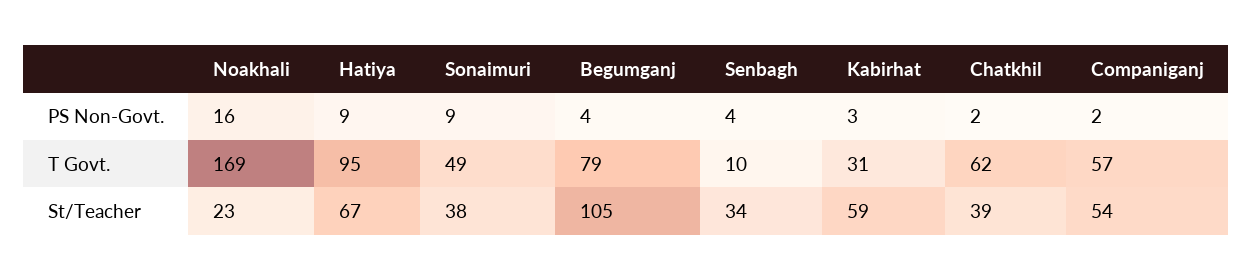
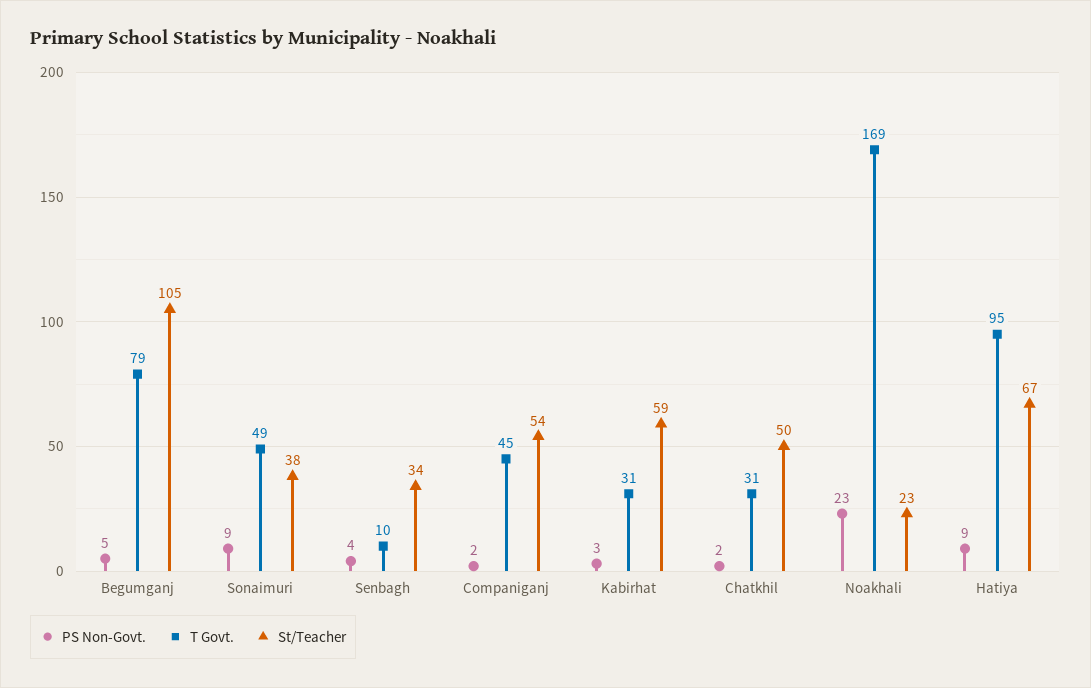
  {
    "PS Non-Govt.": {
-     "Noakhali": 16,
+     "Noakhali": 23,
      "Hatiya": 9,
      "Sonaimuri": 9,
-     "Begumganj": 4,
+     "Begumganj": 5,
      "Senbagh": 4,
      "Kabirhat": 3,
      "Chatkhil": 2,
      "Companiganj": 2
    },
    "T Govt.": {
      "Noakhali": 169,
      "Hatiya": 95,
      "Sonaimuri": 49,
      "Begumganj": 79,
      "Senbagh": 10,
      "Kabirhat": 31,
-     "Chatkhil": 62,
+     "Chatkhil": 31,
-     "Companiganj": 57
+     "Companiganj": 45
    },
    "St/Teacher": {
      "Noakhali": 23,
      "Hatiya": 67,
      "Sonaimuri": 38,
      "Begumganj": 105,
      "Senbagh": 34,
      "Kabirhat": 59,
-     "Chatkhil": 39,
+     "Chatkhil": 50,
      "Companiganj": 54
    }
  }

